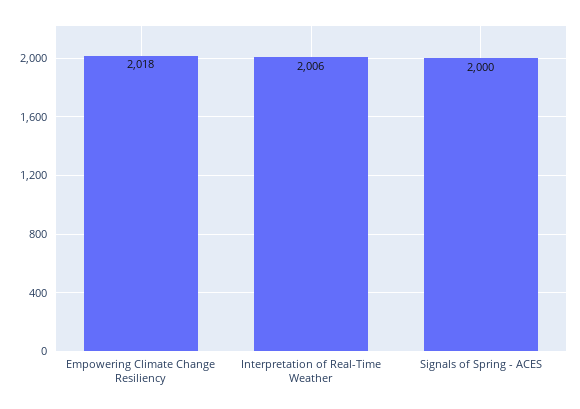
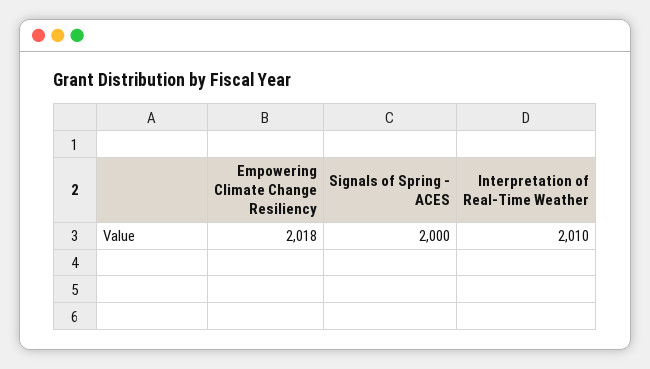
  {
    "Empowering Climate Change Resiliency": 2018,
-   "Interpretation of Real-Time Weather": 2006,
+   "Interpretation of Real-Time Weather": 2010,
    "Signals of Spring - ACES": 2000
  }

